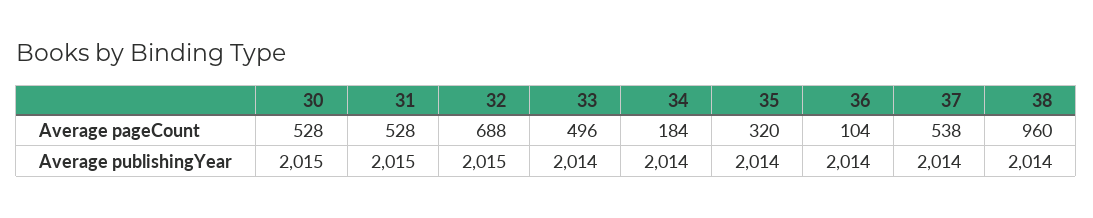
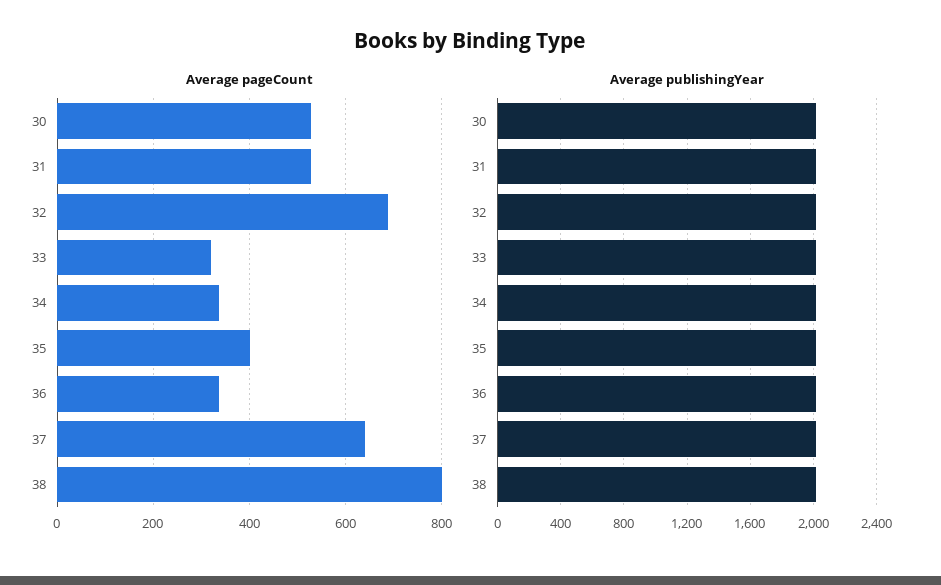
  {
    "Average pageCount": {
      "30": 528,
      "31": 528,
      "32": 688,
-     "33": 496,
+     "33": 320,
-     "34": 184,
+     "34": 340,
-     "35": 320,
+     "35": 400,
-     "36": 104,
+     "36": 340,
-     "37": 538,
+     "37": 640,
-     "38": 960
+     "38": 800
    },
    "Average publishingYear": {
      "30": 2015,
      "31": 2015,
      "32": 2015,
      "33": 2014,
      "34": 2014,
      "35": 2014,
      "36": 2014,
      "37": 2014,
      "38": 2014
    }
  }

